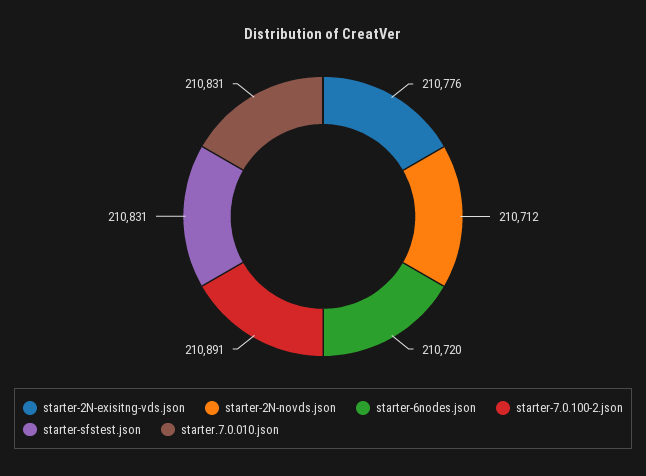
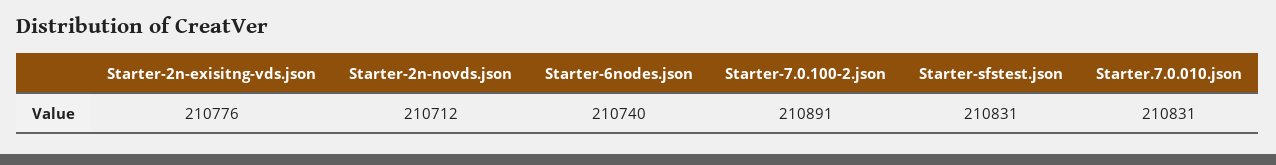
  {
    "starter-2N-exisitng-vds.json": 210776,
    "starter-2N-novds.json": 210712,
-   "starter-6nodes.json": 210720,
+   "starter-6nodes.json": 210740,
    "starter-7.0.100-2.json": 210891,
    "starter-sfstest.json": 210831,
    "starter.7.0.010.json": 210831
  }

